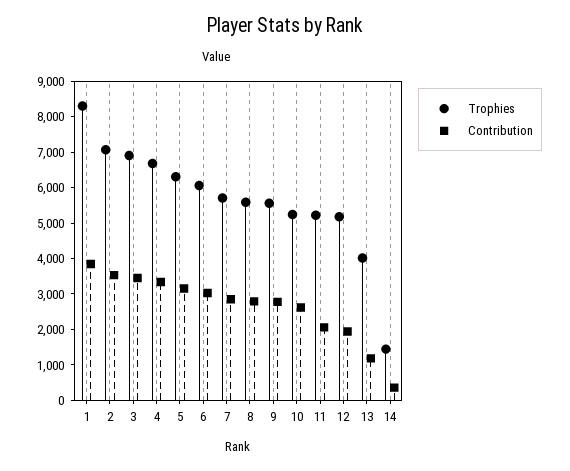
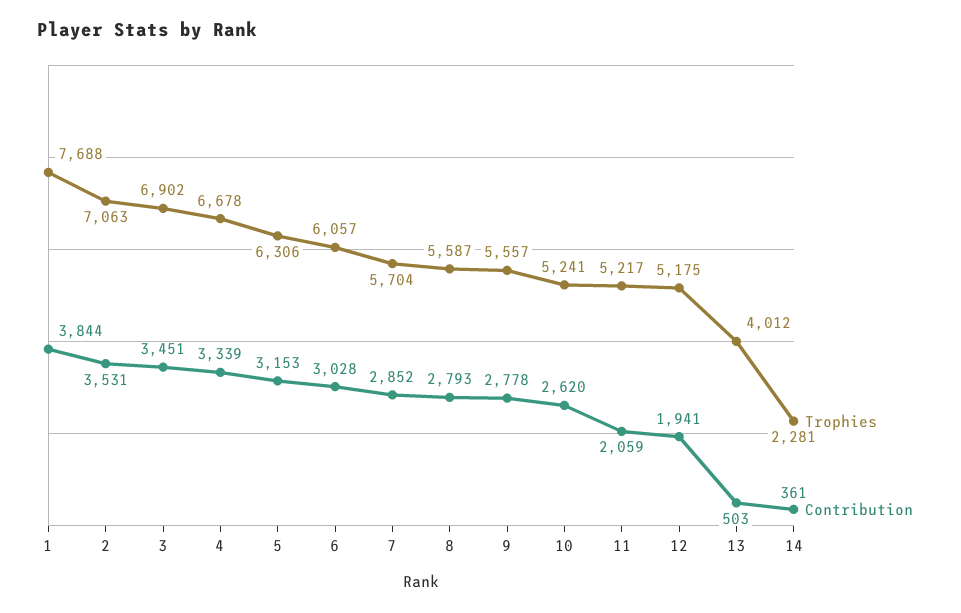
  {
    "Trophies": {
-     "1": 8250,
+     "1": 7688,
      "2": 7063,
      "3": 6902,
      "4": 6678,
      "5": 6306,
      "6": 6057,
      "7": 5704,
      "8": 5587,
      "9": 5557,
      "10": 5241,
      "11": 5217,
      "12": 5175,
      "13": 4012,
-     "14": 1500
+     "14": 2281
    },
    "Contribution": {
      "1": 3844,
      "2": 3531,
      "3": 3451,
      "4": 3339,
      "5": 3153,
      "6": 3028,
      "7": 2852,
      "8": 2793,
      "9": 2778,
      "10": 2620,
      "11": 2059,
      "12": 1941,
-     "13": 1250,
+     "13": 503,
      "14": 361
    }
  }

